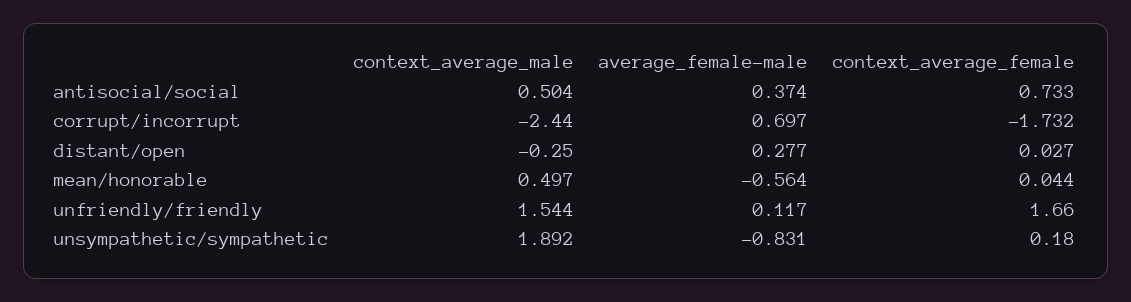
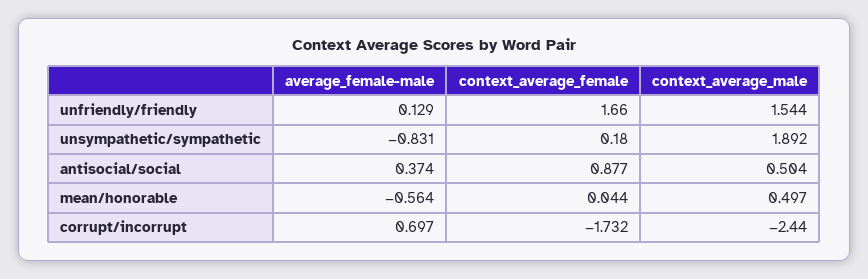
  {
    "context_average_male": {
      "antisocial/social": 0.504,
      "corrupt/incorrupt": -2.44,
-     "distant/open": -0.25,
      "mean/honorable": 0.497,
      "unfriendly/friendly": 1.544,
      "unsympathetic/sympathetic": 1.892
    },
    "average_female-male": {
      "antisocial/social": 0.374,
      "corrupt/incorrupt": 0.697,
-     "distant/open": 0.277,
      "mean/honorable": -0.564,
-     "unfriendly/friendly": 0.117,
+     "unfriendly/friendly": 0.129,
      "unsympathetic/sympathetic": -0.831
    },
    "context_average_female": {
-     "antisocial/social": 0.733,
+     "antisocial/social": 0.877,
      "corrupt/incorrupt": -1.732,
-     "distant/open": 0.027,
      "mean/honorable": 0.044,
      "unfriendly/friendly": 1.66,
      "unsympathetic/sympathetic": 0.18
    }
  }

